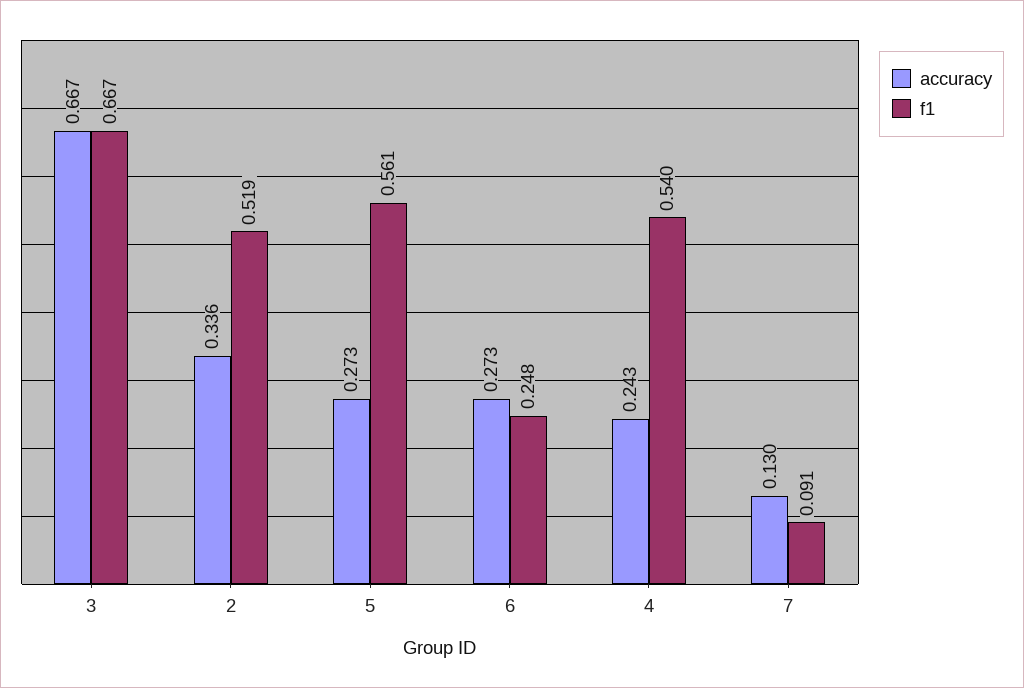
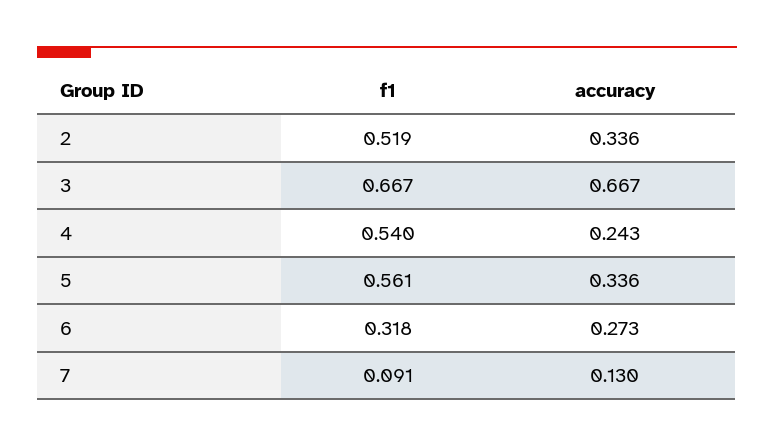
  {
    "accuracy": {
      "3": 0.667,
      "2": 0.336,
-     "5": 0.273,
+     "5": 0.336,
      "6": 0.273,
      "4": 0.243,
      "7": 0.13
    },
    "f1": {
      "3": 0.667,
      "2": 0.519,
      "5": 0.561,
-     "6": 0.248,
+     "6": 0.318,
      "4": 0.54,
      "7": 0.091
    }
  }

